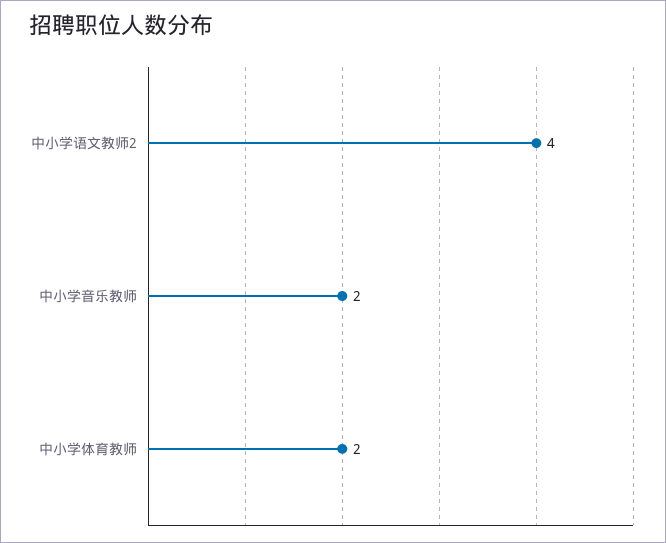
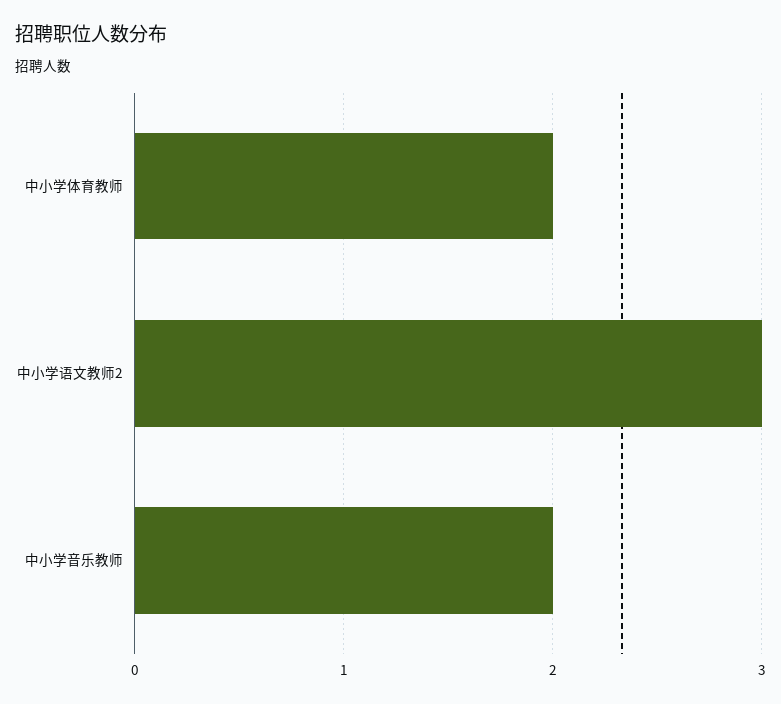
  {
-   "中小学语文教师2": 4,
+   "中小学语文教师2": 3,
    "中小学音乐教师": 2,
    "中小学体育教师": 2
  }

